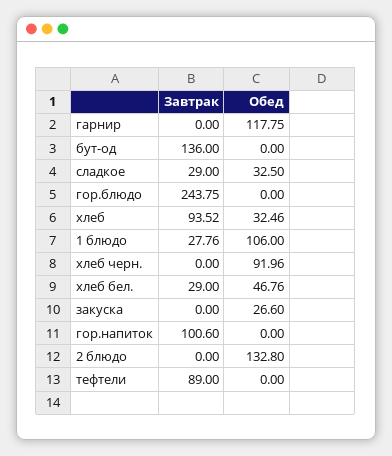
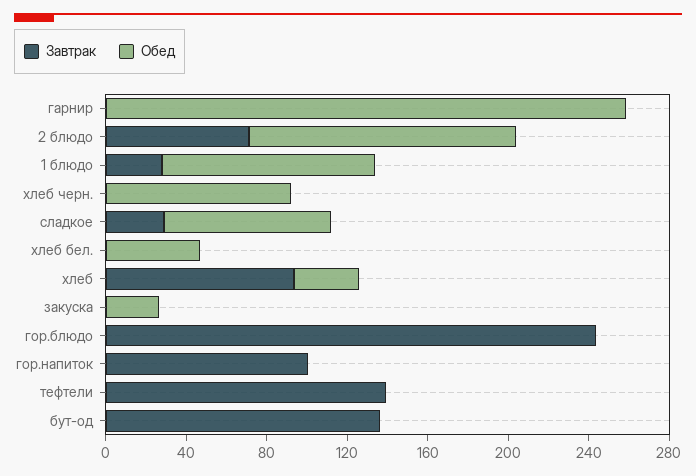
  {
    "Завтрак": {
      "гарнир": 0,
      "бут-од": 136,
      "сладкое": 29,
      "гор.блюдо": 243.75,
      "хлеб": 93.52,
      "1 блюдо": 27.76,
      "хлеб черн.": 0,
-     "хлеб бел.": 29,
+     "хлеб бел.": 0,
      "закуска": 0,
      "гор.напиток": 100.6,
-     "2 блюдо": 0,
+     "2 блюдо": 70,
-     "тефтели": 89
+     "тефтели": 140
    },
    "Обед": {
-     "гарнир": 117.75,
+     "гарнир": 260,
      "бут-од": 0,
-     "сладкое": 32.5,
+     "сладкое": 80,
      "гор.блюдо": 0,
      "хлеб": 32.46,
      "1 блюдо": 106,
      "хлеб черн.": 91.96,
      "хлеб бел.": 46.76,
      "закуска": 26.6,
      "гор.напиток": 0,
      "2 блюдо": 132.8,
      "тефтели": 0
    }
  }

